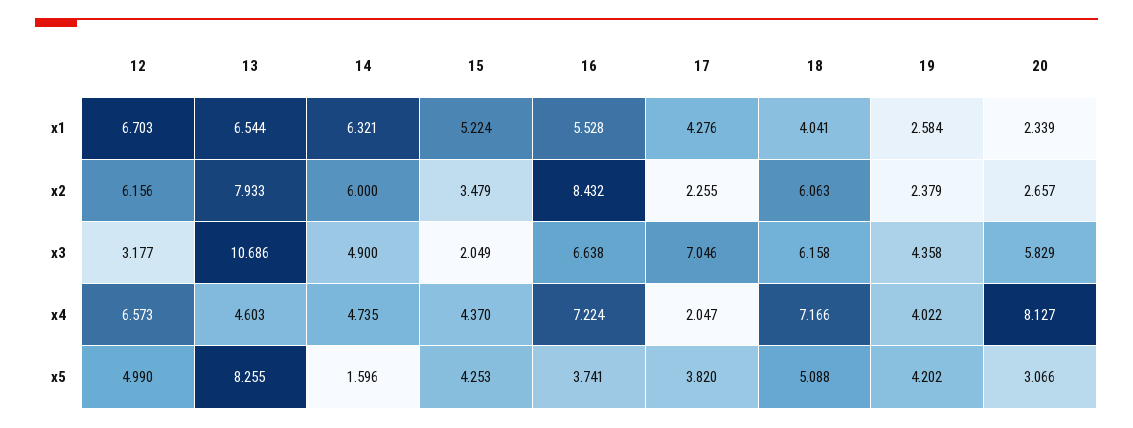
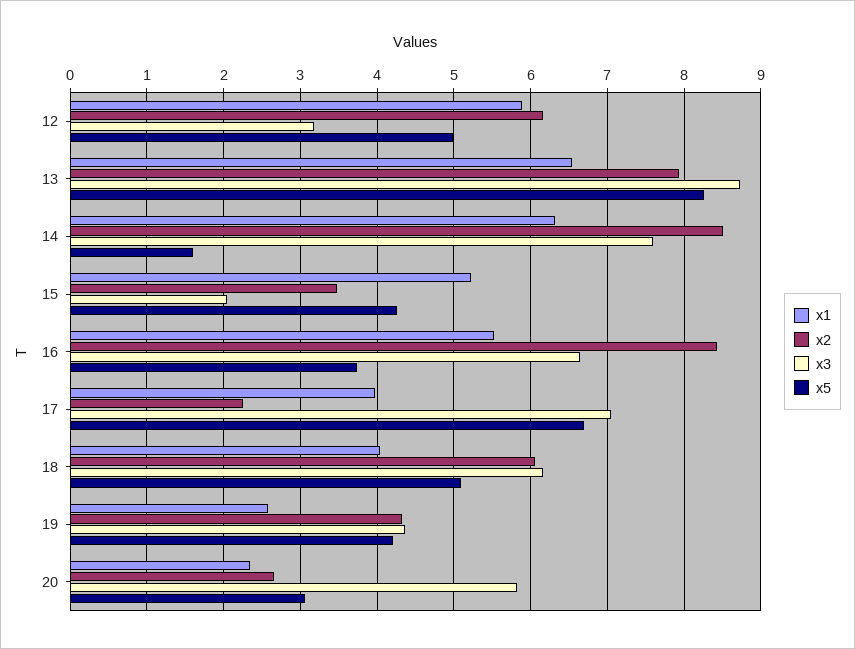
  {
    "x1": {
-     "12": 6.703,
+     "12": 5.9,
      "13": 6.544,
      "14": 6.321,
      "15": 5.224,
      "16": 5.528,
-     "17": 4.276,
+     "17": 4,
      "18": 4.041,
      "19": 2.584,
      "20": 2.339
    },
    "x2": {
      "12": 6.156,
      "13": 7.933,
-     "14": 6,
+     "14": 8.5,
      "15": 3.479,
      "16": 8.432,
      "17": 2.255,
      "18": 6.063,
-     "19": 2.379,
+     "19": 4.3,
      "20": 2.657
    },
    "x3": {
      "12": 3.177,
-     "13": 10.686,
+     "13": 8.7,
-     "14": 4.9,
+     "14": 7.6,
      "15": 2.049,
      "16": 6.638,
      "17": 7.046,
      "18": 6.158,
      "19": 4.358,
      "20": 5.829
    },
-   "x4": {
-     "12": 6.573,
-     "13": 4.603,
-     "14": 4.735,
-     "15": 4.37,
-     "16": 7.224,
-     "17": 2.047,
-     "18": 7.166,
-     "19": 4.022,
-     "20": 8.127
-   },
    "x5": {
      "12": 4.99,
      "13": 8.255,
      "14": 1.596,
      "15": 4.253,
      "16": 3.741,
-     "17": 3.82,
+     "17": 6.7,
      "18": 5.088,
      "19": 4.202,
      "20": 3.066
    }
  }

